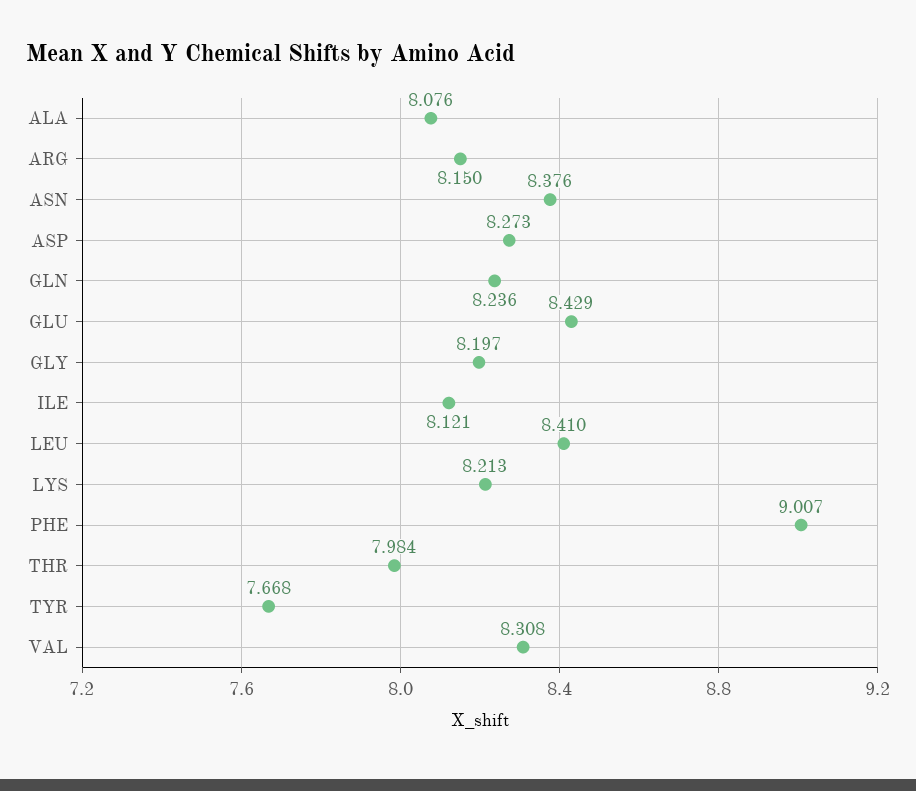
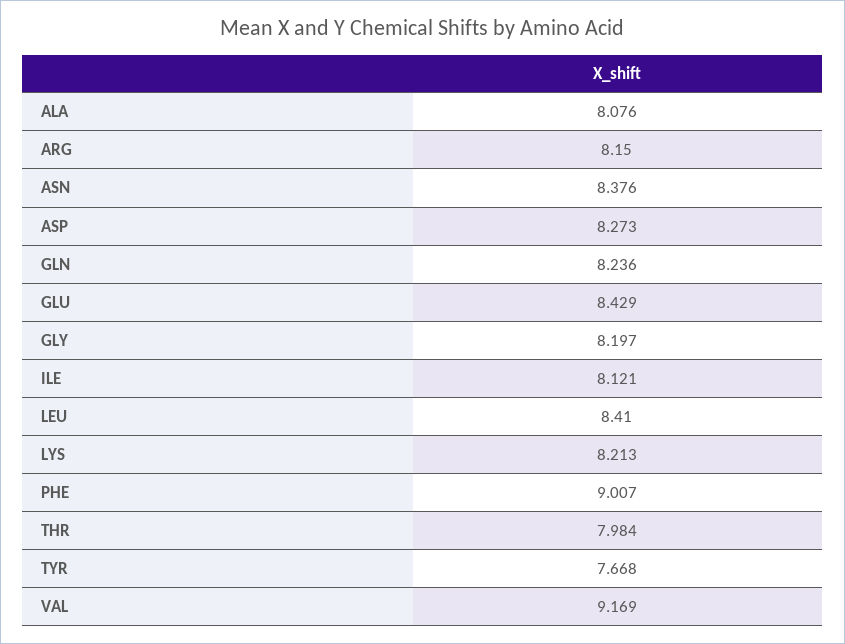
  {
    "ALA": 8.076,
    "ARG": 8.15,
    "ASN": 8.376,
    "ASP": 8.273,
    "GLN": 8.236,
    "GLU": 8.429,
    "GLY": 8.197,
    "ILE": 8.121,
    "LEU": 8.41,
    "LYS": 8.213,
    "PHE": 9.007,
    "THR": 7.984,
    "TYR": 7.668,
-   "VAL": 8.308
+   "VAL": 9.169
  }

